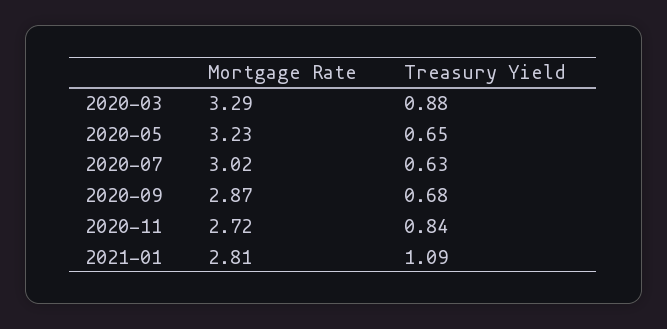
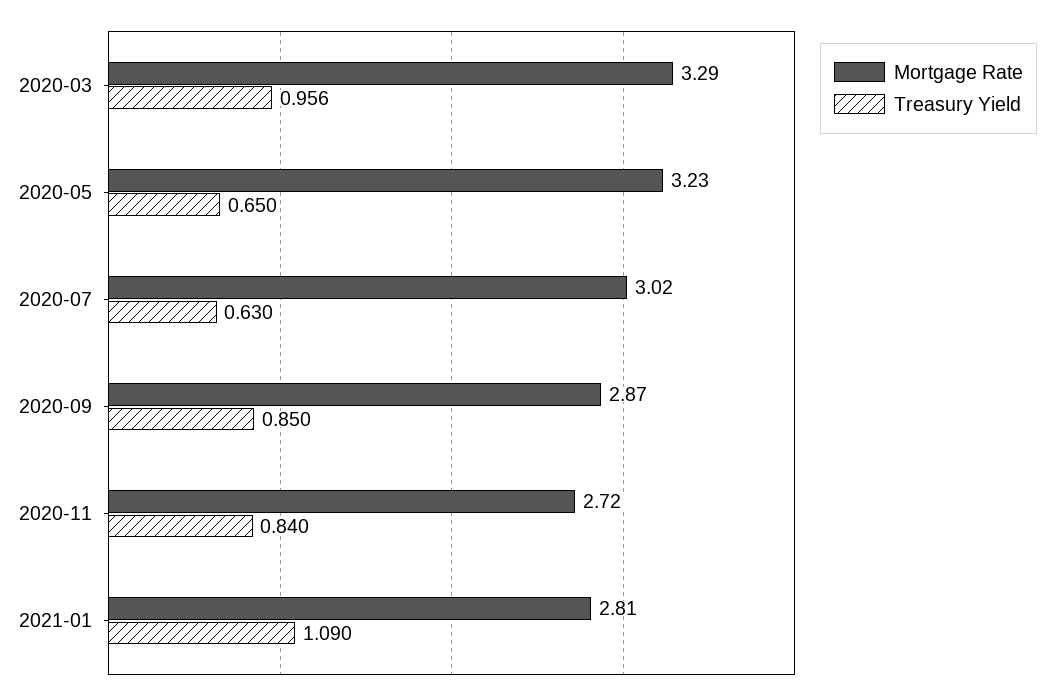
  {
    "Mortgage Rate": {
      "2020-03": 3.29,
      "2020-05": 3.23,
      "2020-07": 3.02,
      "2020-09": 2.87,
      "2020-11": 2.72,
      "2021-01": 2.81
    },
    "Treasury Yield": {
-     "2020-03": 0.88,
+     "2020-03": 0.956,
      "2020-05": 0.65,
      "2020-07": 0.63,
-     "2020-09": 0.68,
+     "2020-09": 0.85,
      "2020-11": 0.84,
      "2021-01": 1.09
    }
  }

